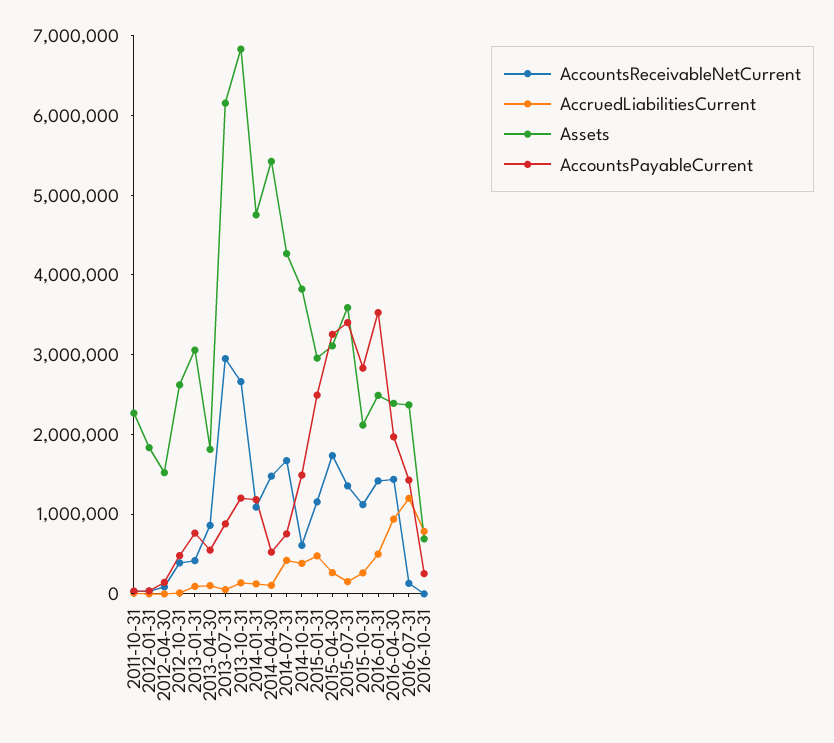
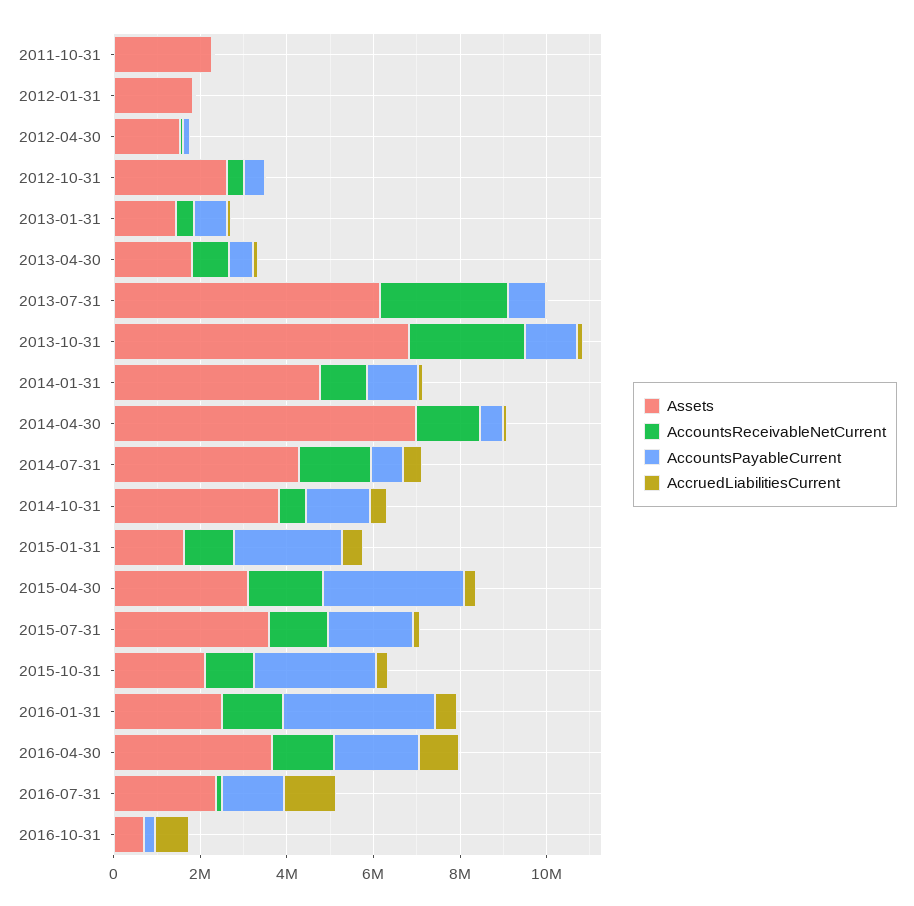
  {
    "AccountsReceivableNetCurrent": {
      "2011-10-31": 0,
      "2012-01-31": 0,
      "2012-04-30": 0,
      "2012-10-31": 400000,
      "2013-01-31": 400000,
      "2013-04-30": 800000,
      "2013-07-31": 3000000,
      "2013-10-31": 2600000,
      "2014-01-31": 1000000,
      "2014-04-30": 1400000,
      "2014-07-31": 1600000,
      "2014-10-31": 600000,
      "2015-01-31": 1200000,
      "2015-04-30": 1800000,
      "2015-07-31": 1400000,
      "2015-10-31": 1200000,
      "2016-01-31": 1400000,
      "2016-04-30": 1400000,
      "2016-07-31": 200000,
      "2016-10-31": 0
    },
    "AccruedLiabilitiesCurrent": {
      "2011-10-31": 0,
      "2012-01-31": 0,
      "2012-04-30": 0,
      "2012-10-31": 0,
      "2013-01-31": 0,
      "2013-04-30": 200000,
      "2013-07-31": 0,
      "2013-10-31": 200000,
      "2014-01-31": 200000,
      "2014-04-30": 200000,
      "2014-07-31": 400000,
      "2014-10-31": 400000,
      "2015-01-31": 400000,
      "2015-04-30": 200000,
      "2015-07-31": 200000,
      "2015-10-31": 200000,
      "2016-01-31": 400000,
      "2016-04-30": 1000000,
      "2016-07-31": 1200000,
      "2016-10-31": 800000
    },
    "Assets": {
      "2011-10-31": 2200000,
      "2012-01-31": 1800000,
      "2012-04-30": 1600000,
      "2012-10-31": 2600000,
-     "2013-01-31": 3000000,
+     "2013-01-31": 1500000,
      "2013-04-30": 1800000,
      "2013-07-31": 6200000,
      "2013-10-31": 6800000,
      "2014-01-31": 4800000,
-     "2014-04-30": 5400000,
+     "2014-04-30": 7000000,
      "2014-07-31": 4200000,
      "2014-10-31": 3800000,
-     "2015-01-31": 3000000,
+     "2015-01-31": 1500000,
      "2015-04-30": 3200000,
      "2015-07-31": 3600000,
      "2015-10-31": 2200000,
      "2016-01-31": 2400000,
-     "2016-04-30": 2400000,
+     "2016-04-30": 3500000,
      "2016-07-31": 2400000,
      "2016-10-31": 600000
    },
    "AccountsPayableCurrent": {
      "2011-10-31": 0,
      "2012-01-31": 0,
      "2012-04-30": 200000,
      "2012-10-31": 400000,
      "2013-01-31": 800000,
      "2013-04-30": 600000,
      "2013-07-31": 800000,
      "2013-10-31": 1200000,
      "2014-01-31": 1200000,
      "2014-04-30": 600000,
      "2014-07-31": 800000,
      "2014-10-31": 1400000,
      "2015-01-31": 2400000,
      "2015-04-30": 3200000,
-     "2015-07-31": 3400000,
+     "2015-07-31": 2000000,
      "2015-10-31": 2800000,
      "2016-01-31": 3600000,
      "2016-04-30": 2000000,
      "2016-07-31": 1400000,
      "2016-10-31": 200000
    }
  }

